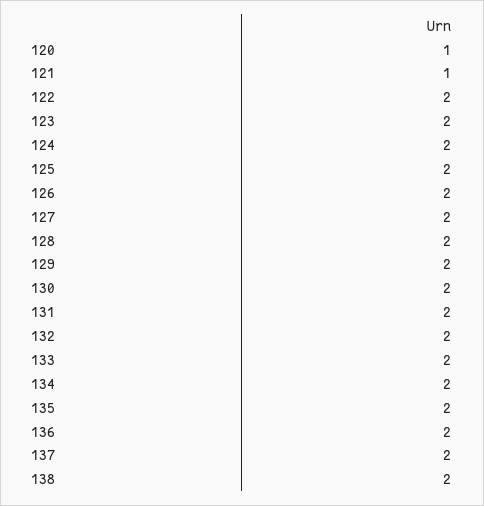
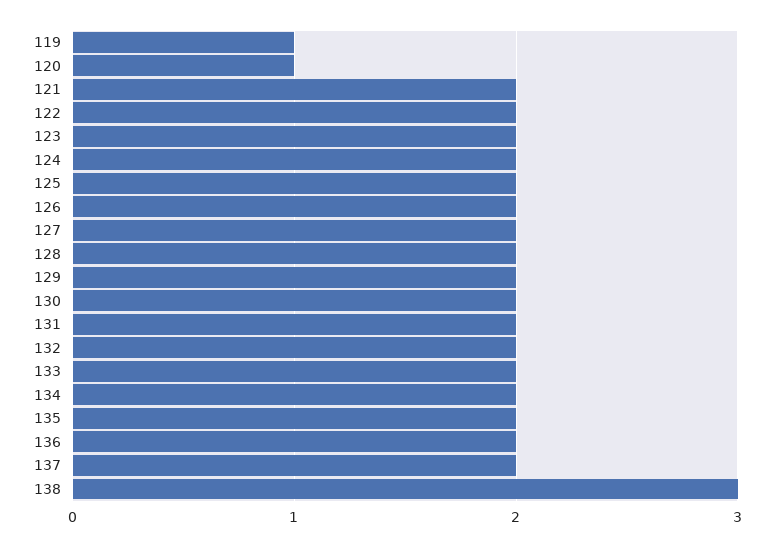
  {
    "120": 1,
-   "121": 1,
+   "121": 2,
    "122": 2,
    "123": 2,
    "124": 2,
    "125": 2,
    "126": 2,
    "127": 2,
    "128": 2,
    "129": 2,
    "130": 2,
    "131": 2,
    "132": 2,
    "133": 2,
    "134": 2,
    "135": 2,
    "136": 2,
    "137": 2,
-   "138": 2
+   "138": 3,
+   "119": 1
  }

